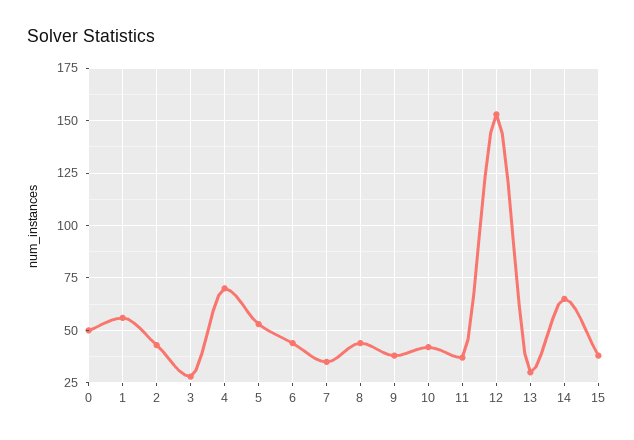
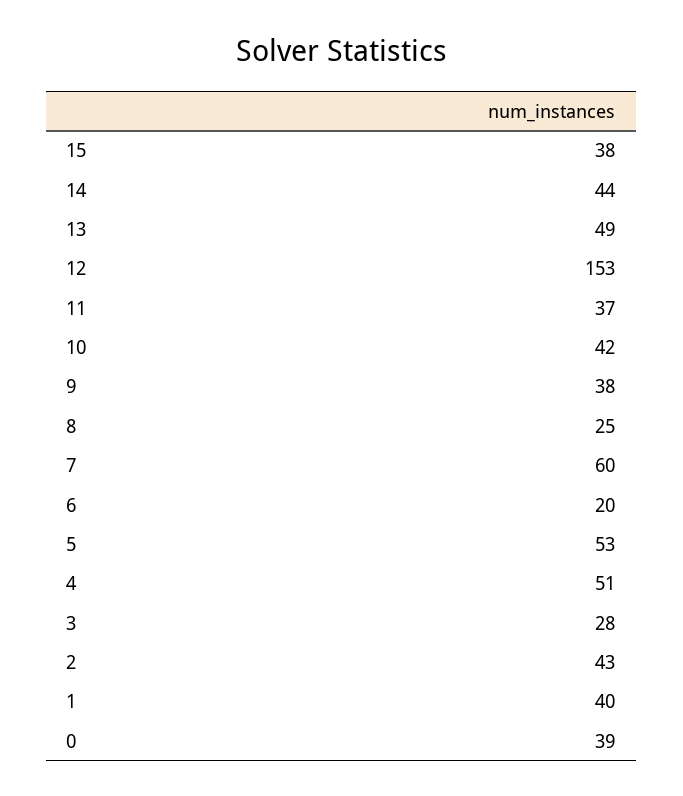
  {
-   "0": 50,
+   "0": 39,
-   "1": 55,
+   "1": 40,
    "2": 43,
    "3": 28,
-   "4": 70,
+   "4": 51,
    "5": 53,
-   "6": 45,
+   "6": 20,
-   "7": 35,
+   "7": 60,
-   "8": 45,
+   "8": 25,
    "9": 38,
    "10": 42,
    "11": 37,
    "12": 153,
-   "13": 30,
+   "13": 49,
-   "14": 65,
+   "14": 44,
    "15": 38
  }

